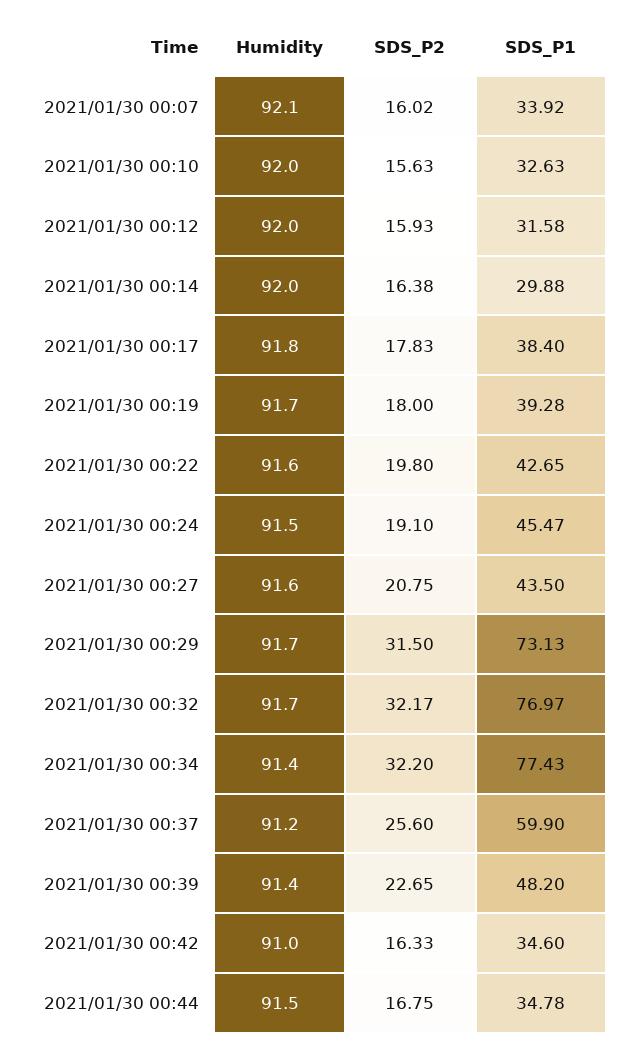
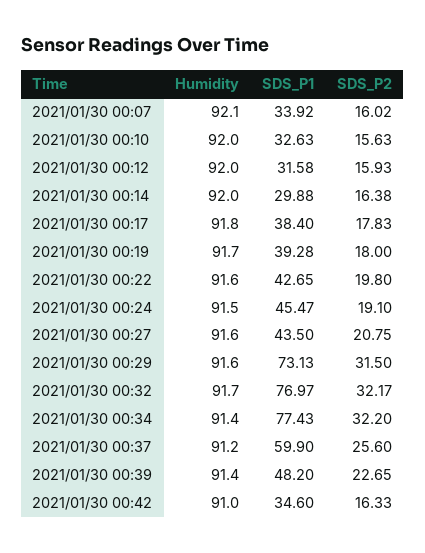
  {
    "Humidity": {
      "2021/01/30 00:07": 92.1,
      "2021/01/30 00:10": 92,
      "2021/01/30 00:12": 92,
      "2021/01/30 00:14": 92,
      "2021/01/30 00:17": 91.8,
      "2021/01/30 00:19": 91.7,
      "2021/01/30 00:22": 91.6,
      "2021/01/30 00:24": 91.5,
      "2021/01/30 00:27": 91.6,
-     "2021/01/30 00:29": 91.7,
+     "2021/01/30 00:29": 91.6,
      "2021/01/30 00:32": 91.7,
      "2021/01/30 00:34": 91.4,
      "2021/01/30 00:37": 91.2,
      "2021/01/30 00:39": 91.4,
-     "2021/01/30 00:42": 91,
+     "2021/01/30 00:42": 91
-     "2021/01/30 00:44": 91.5
    },
    "SDS_P2": {
      "2021/01/30 00:07": 16.02,
      "2021/01/30 00:10": 15.63,
      "2021/01/30 00:12": 15.93,
      "2021/01/30 00:14": 16.38,
      "2021/01/30 00:17": 17.83,
      "2021/01/30 00:19": 18,
      "2021/01/30 00:22": 19.8,
      "2021/01/30 00:24": 19.1,
      "2021/01/30 00:27": 20.75,
      "2021/01/30 00:29": 31.5,
      "2021/01/30 00:32": 32.17,
      "2021/01/30 00:34": 32.2,
      "2021/01/30 00:37": 25.6,
      "2021/01/30 00:39": 22.65,
-     "2021/01/30 00:42": 16.33,
+     "2021/01/30 00:42": 16.33
-     "2021/01/30 00:44": 16.75
    },
    "SDS_P1": {
      "2021/01/30 00:07": 33.92,
      "2021/01/30 00:10": 32.63,
      "2021/01/30 00:12": 31.58,
      "2021/01/30 00:14": 29.88,
      "2021/01/30 00:17": 38.4,
      "2021/01/30 00:19": 39.28,
      "2021/01/30 00:22": 42.65,
      "2021/01/30 00:24": 45.47,
      "2021/01/30 00:27": 43.5,
      "2021/01/30 00:29": 73.13,
      "2021/01/30 00:32": 76.97,
      "2021/01/30 00:34": 77.43,
      "2021/01/30 00:37": 59.9,
      "2021/01/30 00:39": 48.2,
-     "2021/01/30 00:42": 34.6,
+     "2021/01/30 00:42": 34.6
-     "2021/01/30 00:44": 34.78
    }
  }

